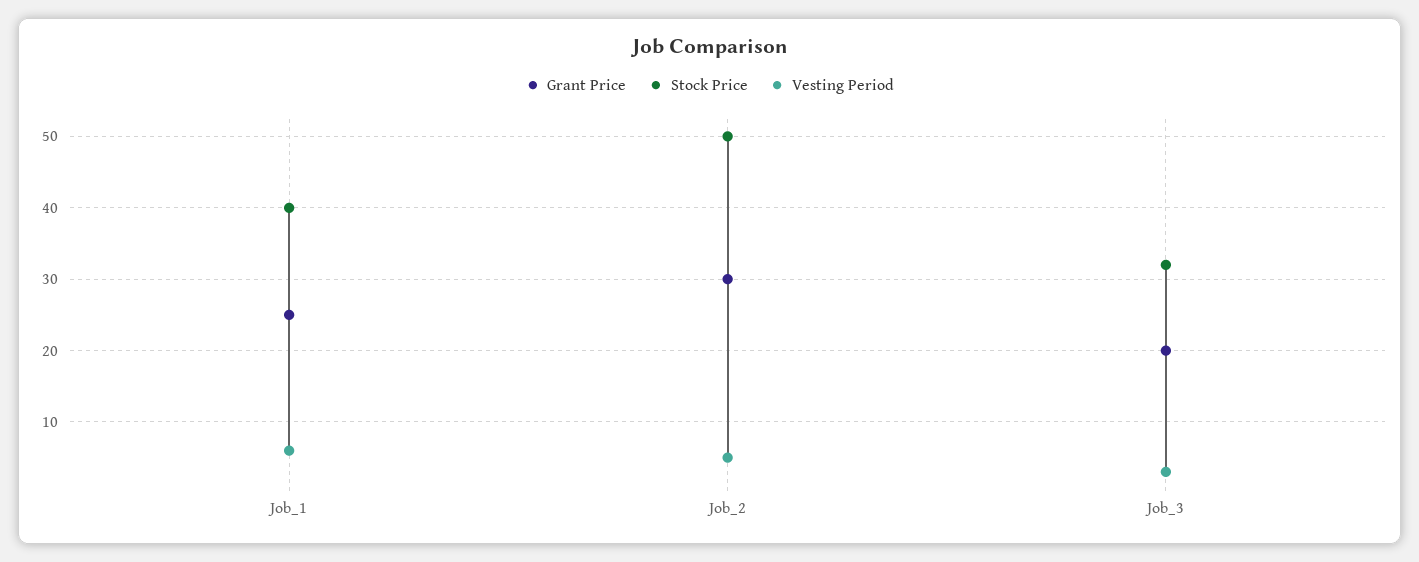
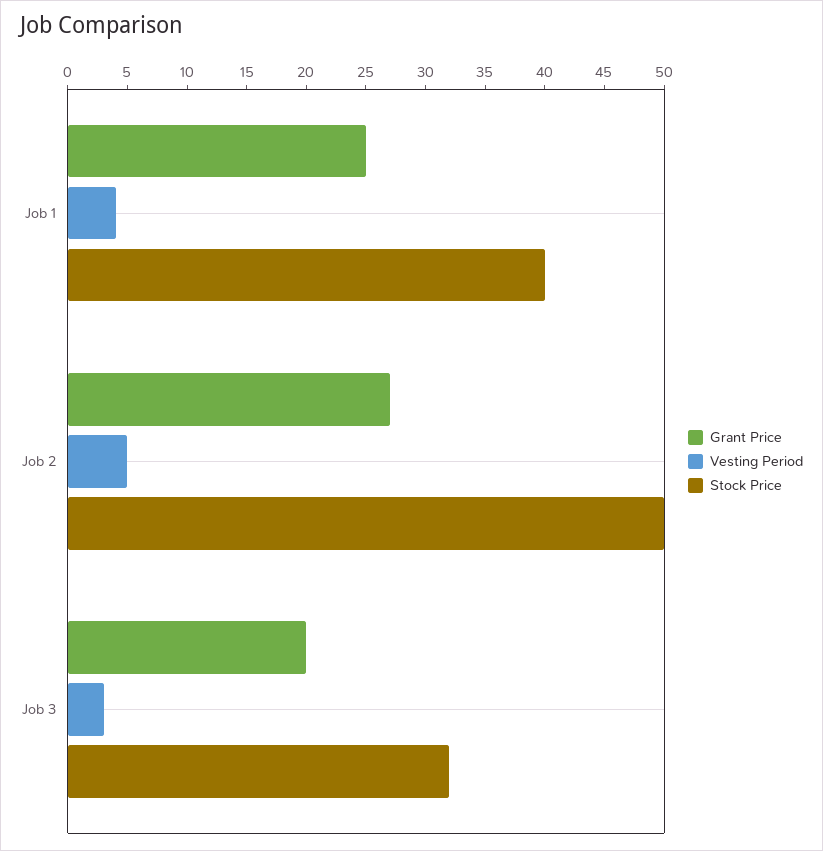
  {
    "Grant Price": {
      "Job_1": 25,
-     "Job_2": 30,
+     "Job_2": 27,
      "Job_3": 20
    },
    "Stock Price": {
      "Job_1": 40,
      "Job_2": 50,
      "Job_3": 32
    },
    "Vesting Period": {
-     "Job_1": 6,
+     "Job_1": 4,
      "Job_2": 5,
      "Job_3": 3
    }
  }

